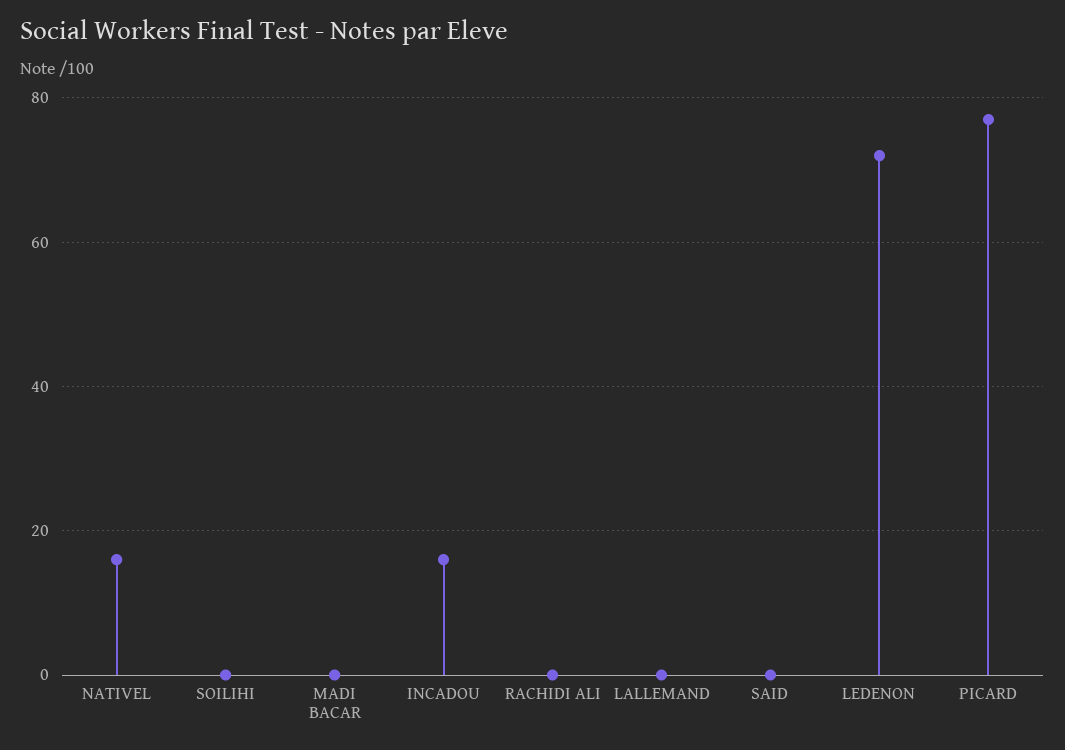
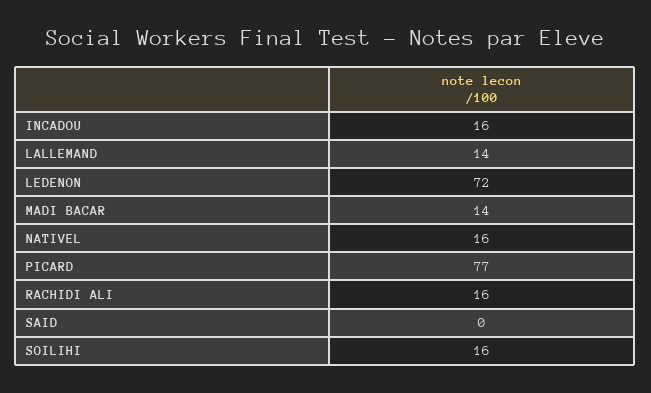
  {
    "NATIVEL": 16,
-   "SOILIHI": 0,
+   "SOILIHI": 16,
-   "MADI BACAR": 0,
+   "MADI BACAR": 14,
    "INCADOU": 16,
-   "RACHIDI ALI": 0,
+   "RACHIDI ALI": 16,
-   "LALLEMAND": 0,
+   "LALLEMAND": 14,
    "SAID": 0,
    "LEDENON": 72,
    "PICARD": 77
  }

